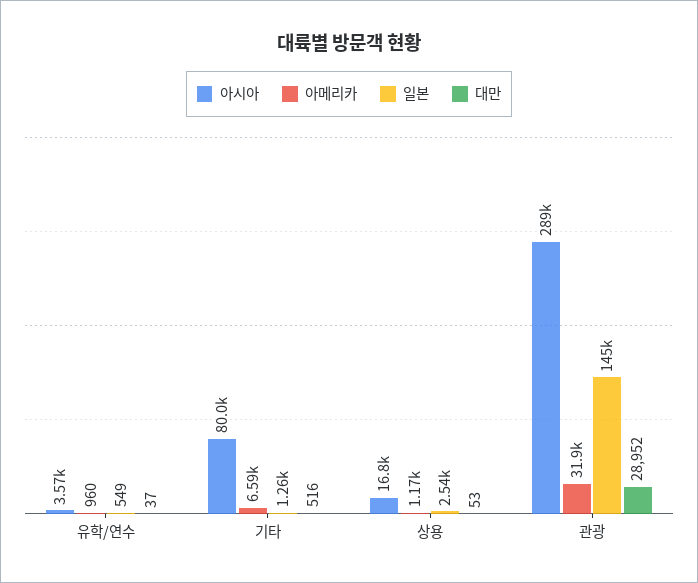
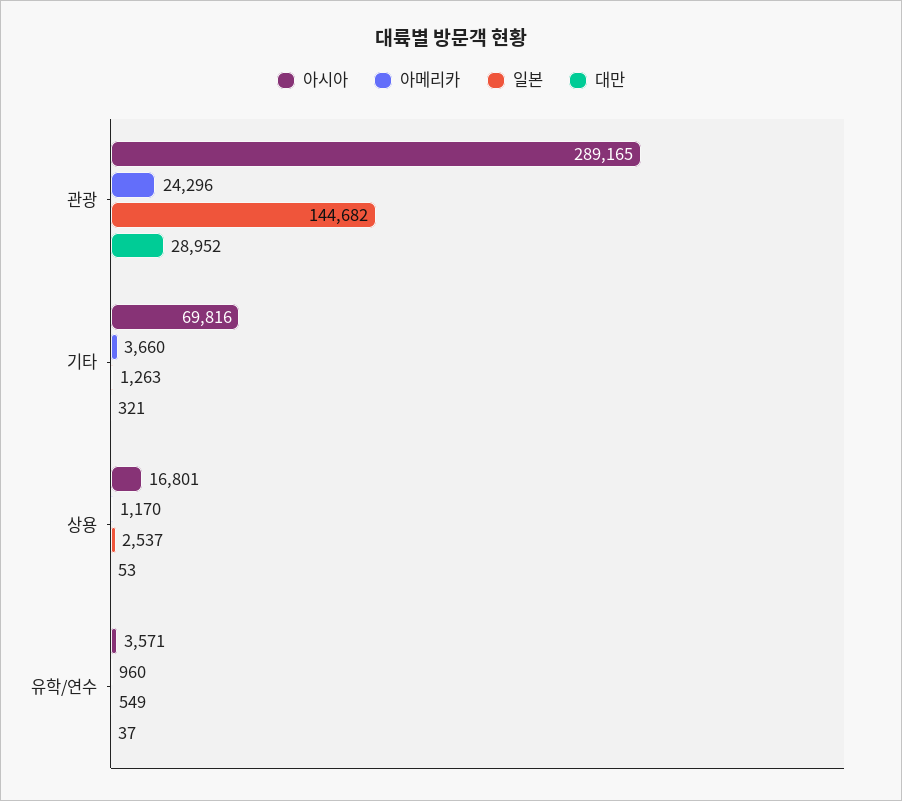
  {
    "아시아": {
      "유학/연수": 3571,
-     "기타": 80000,
+     "기타": 69816,
      "상용": 16801,
      "관광": 289165
    },
    "아메리카": {
      "유학/연수": 960,
-     "기타": 6590,
+     "기타": 3660,
      "상용": 1170,
-     "관광": 31900
+     "관광": 24296
    },
    "일본": {
      "유학/연수": 549,
      "기타": 1263,
      "상용": 2537,
      "관광": 144682
    },
    "대만": {
      "유학/연수": 37,
-     "기타": 516,
+     "기타": 321,
      "상용": 53,
      "관광": 28952
    }
  }

